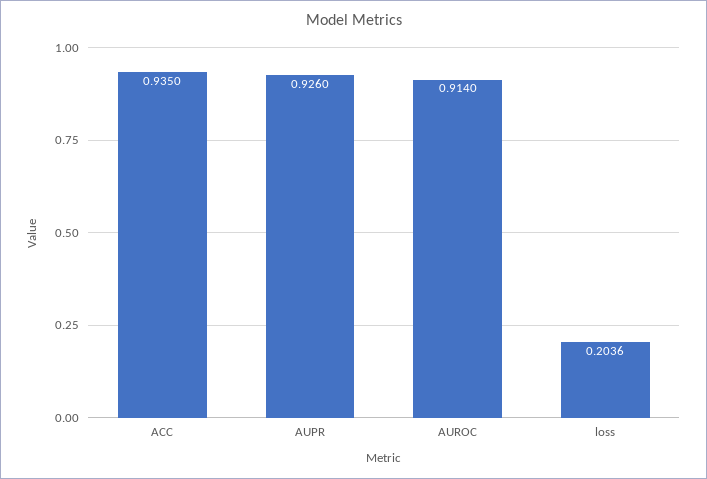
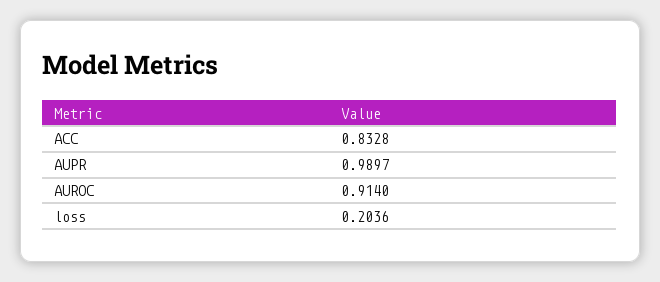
  {
-   "ACC": 0.935,
+   "ACC": 0.8328,
-   "AUPR": 0.926,
+   "AUPR": 0.9897,
    "AUROC": 0.914,
    "loss": 0.2036
  }

